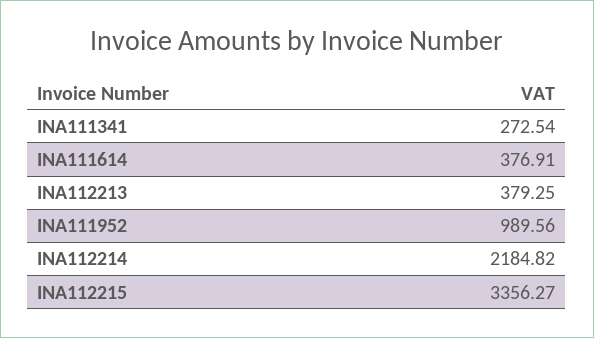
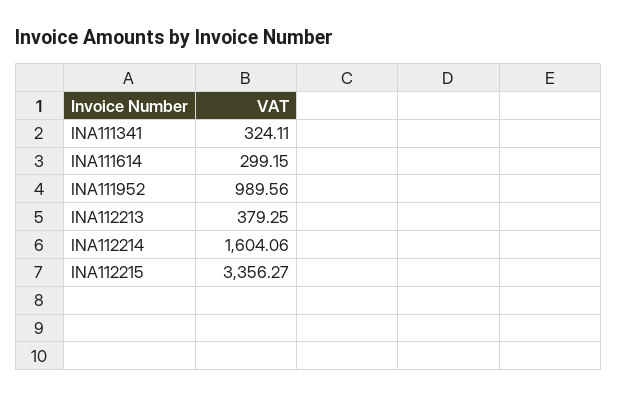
  {
-   "INA111341": 272.54,
+   "INA111341": 324.11,
-   "INA111614": 376.91,
+   "INA111614": 299.15,
    "INA112213": 379.25,
    "INA111952": 989.56,
-   "INA112214": 2184.82,
+   "INA112214": 1604.06,
    "INA112215": 3356.27
  }

